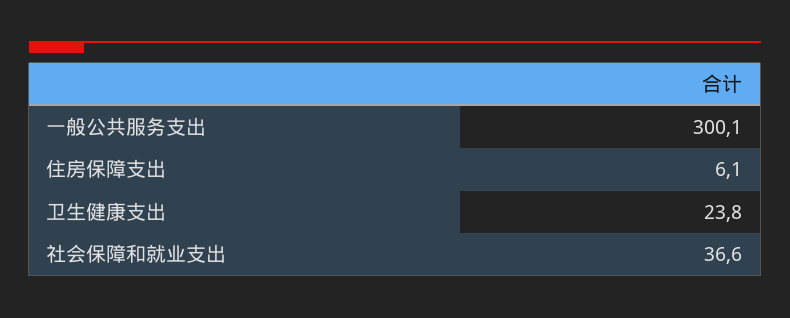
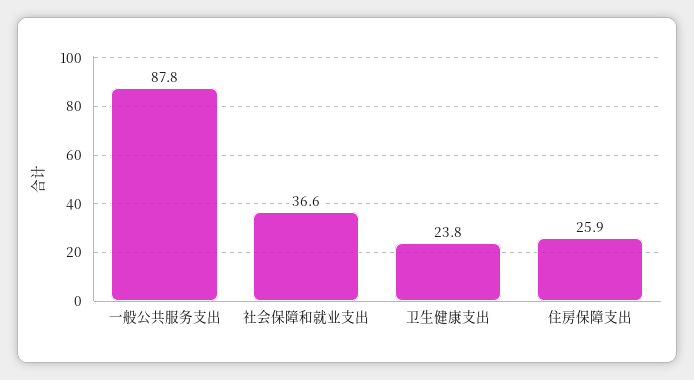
  {
-   "一般公共服务支出": 300.1,
+   "一般公共服务支出": 87.8,
-   "住房保障支出": 6.1,
+   "住房保障支出": 25.9,
    "卫生健康支出": 23.8,
    "社会保障和就业支出": 36.6
  }

